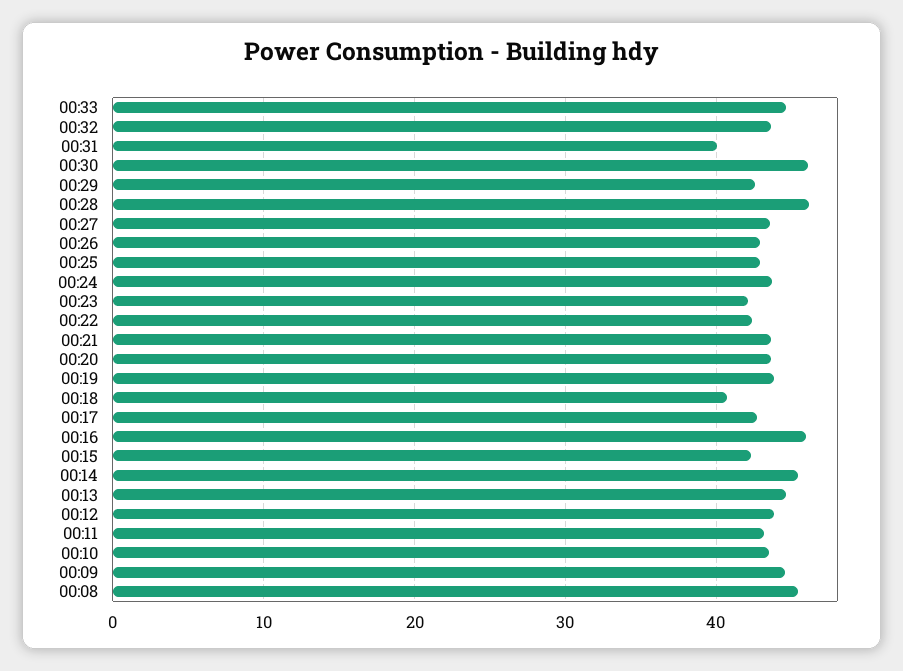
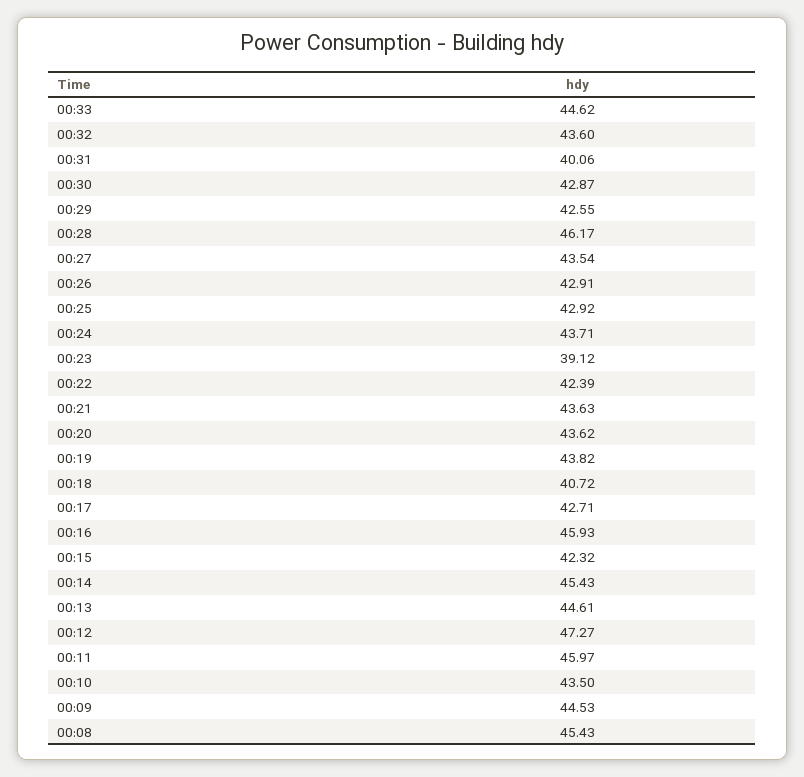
  {
    "00:33": 44.62,
    "00:32": 43.6,
    "00:31": 40.06,
-   "00:30": 46,
+   "00:30": 42.87,
    "00:29": 42.55,
    "00:28": 46.17,
    "00:27": 43.54,
    "00:26": 42.91,
    "00:25": 42.92,
    "00:24": 43.71,
-   "00:23": 42,
+   "00:23": 39.12,
    "00:22": 42.39,
    "00:21": 43.63,
    "00:20": 43.62,
    "00:19": 43.82,
    "00:18": 40.72,
    "00:17": 42.71,
    "00:16": 45.93,
    "00:15": 42.32,
    "00:14": 45.43,
    "00:13": 44.61,
-   "00:12": 44,
+   "00:12": 47.27,
-   "00:11": 43,
+   "00:11": 45.97,
    "00:10": 43.5,
    "00:09": 44.53,
    "00:08": 45.43
  }

